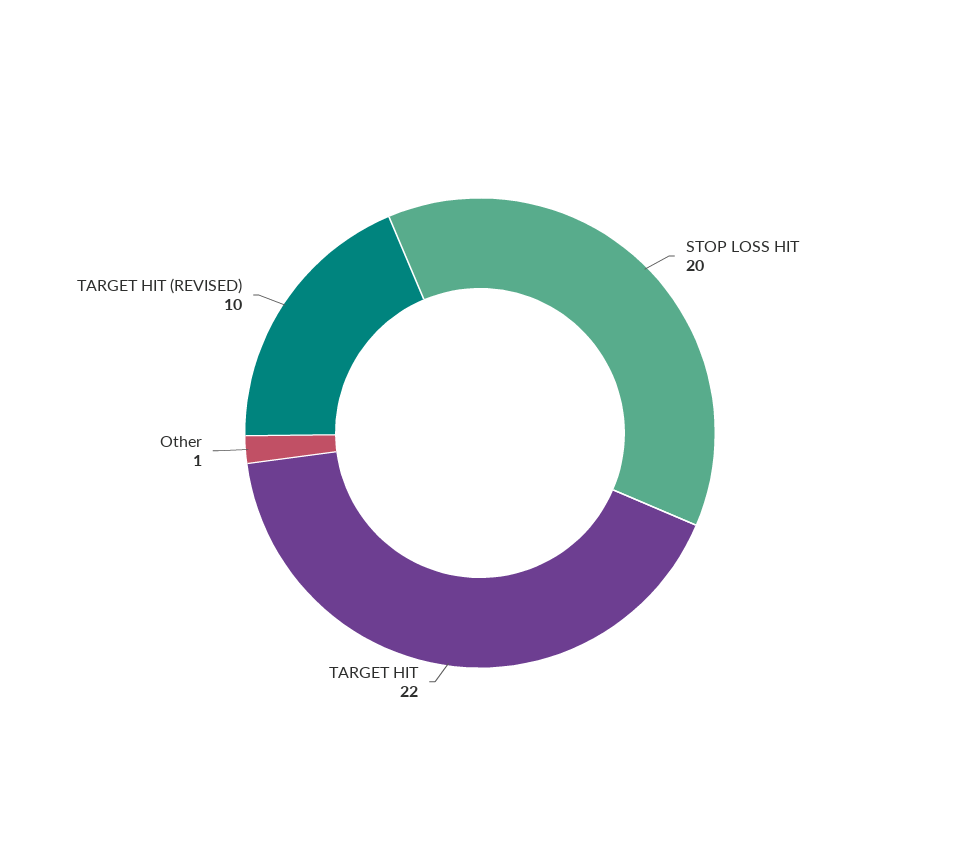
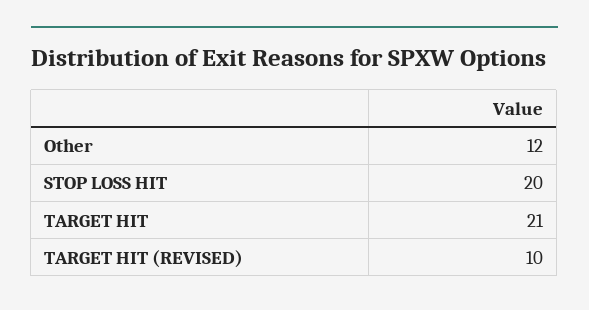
  {
    "STOP LOSS HIT": 20,
-   "TARGET HIT": 22,
+   "TARGET HIT": 21,
-   "Other": 1,
+   "Other": 12,
    "TARGET HIT (REVISED)": 10
  }

